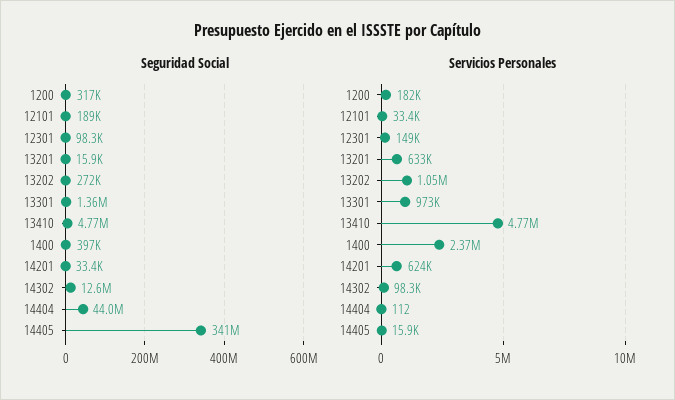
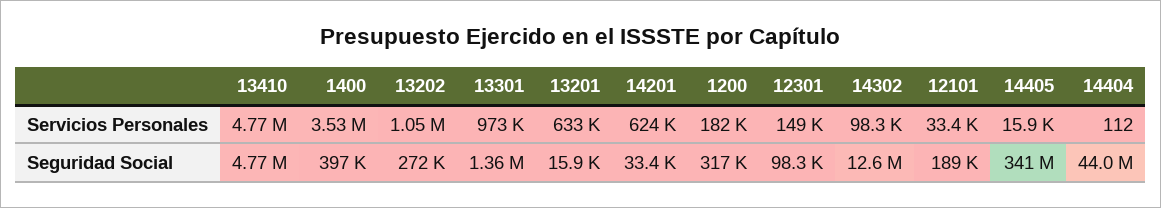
  {
    "Seguridad Social": {
      "1200": 317000,
      "12101": 189000,
      "12301": 98300,
      "13201": 15900,
      "13202": 272000,
      "13301": 1360000,
      "13410": 4770000,
      "1400": 397000,
      "14201": 33400,
      "14302": 12600000,
      "14404": 44000000,
      "14405": 341000000
    },
    "Servicios Personales": {
      "1200": 182000,
      "12101": 33400,
      "12301": 149000,
      "13201": 633000,
      "13202": 1050000,
      "13301": 973000,
      "13410": 4770000,
-     "1400": 2370000,
+     "1400": 3530000,
      "14201": 624000,
      "14302": 98300,
      "14404": 112,
      "14405": 15900
    }
  }

